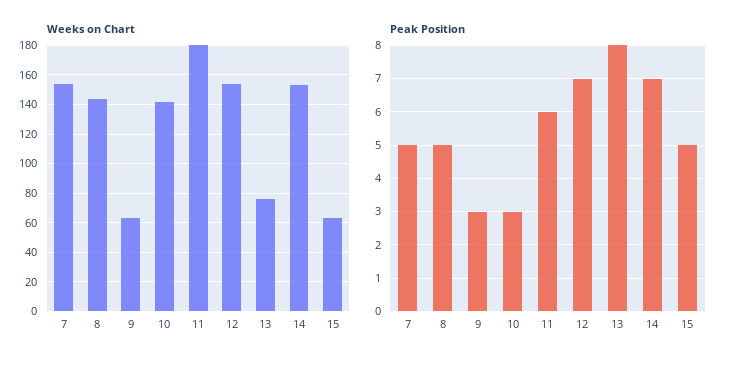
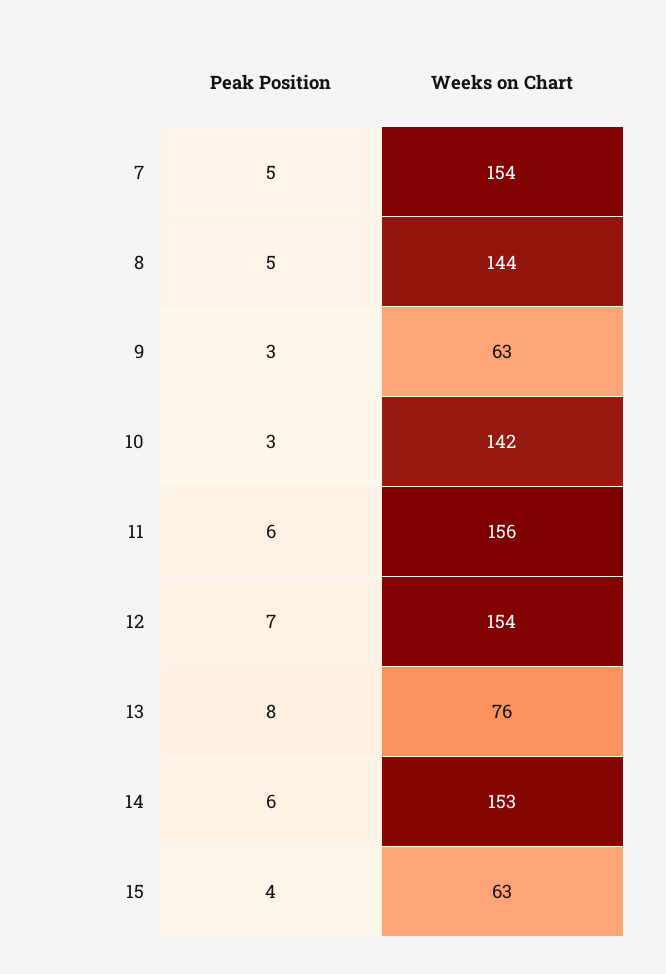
  {
    "Weeks on Chart": {
      "7": 154,
      "8": 144,
      "9": 63,
      "10": 142,
-     "11": 180,
+     "11": 156,
      "12": 154,
      "13": 76,
      "14": 153,
      "15": 63
    },
    "Peak Position": {
      "7": 5,
      "8": 5,
      "9": 3,
      "10": 3,
      "11": 6,
      "12": 7,
      "13": 8,
-     "14": 7,
+     "14": 6,
-     "15": 5
+     "15": 4
    }
  }

